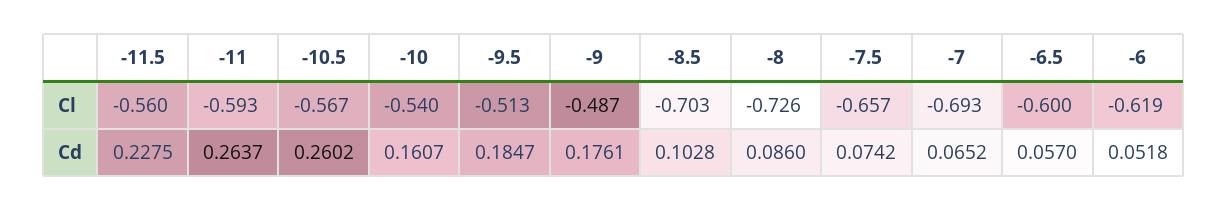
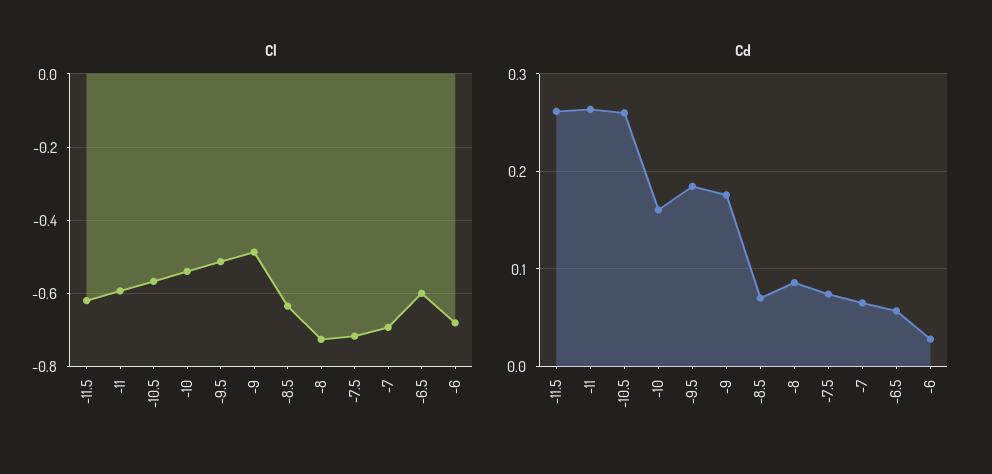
  {
    "Cl": {
-     "-11.5": -0.56,
+     "-11.5": -0.62,
      "-11": -0.593,
      "-10.5": -0.567,
      "-10": -0.54,
      "-9.5": -0.513,
      "-9": -0.487,
-     "-8.5": -0.703,
+     "-8.5": -0.64,
      "-8": -0.726,
-     "-7.5": -0.657,
+     "-7.5": -0.72,
      "-7": -0.693,
      "-6.5": -0.6,
-     "-6": -0.619
+     "-6": -0.68
    },
    "Cd": {
-     "-11.5": 0.2275,
+     "-11.5": 0.26,
      "-11": 0.2637,
      "-10.5": 0.2602,
      "-10": 0.1607,
      "-9.5": 0.1847,
      "-9": 0.1761,
-     "-8.5": 0.1028,
+     "-8.5": 0.07,
      "-8": 0.086,
      "-7.5": 0.0742,
      "-7": 0.0652,
      "-6.5": 0.057,
-     "-6": 0.0518
+     "-6": 0.03
    }
  }

